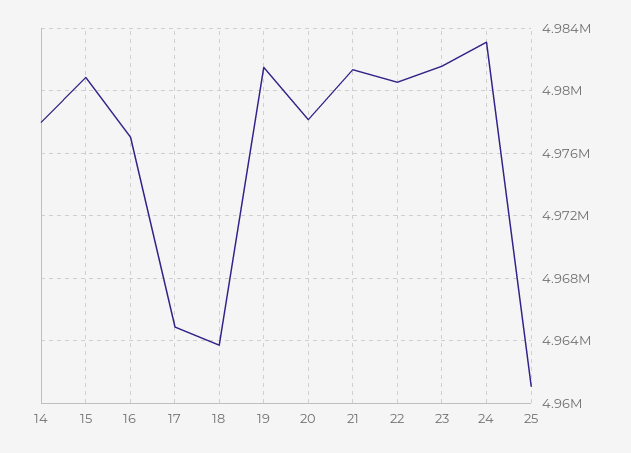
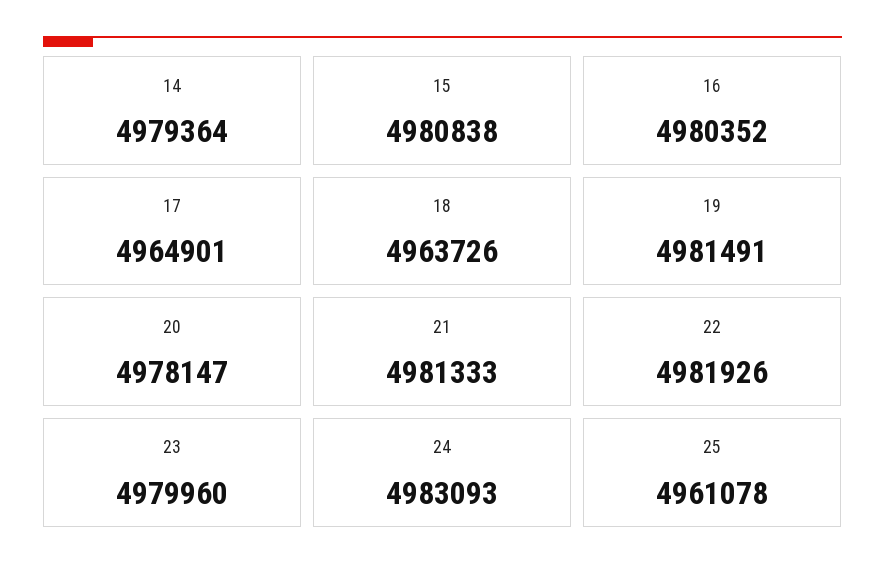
  {
-   "14": 4978000,
+   "14": 4979364,
    "15": 4980838,
-   "16": 4977000,
+   "16": 4980352,
    "17": 4964901,
    "18": 4963726,
    "19": 4981491,
    "20": 4978147,
    "21": 4981333,
-   "22": 4980500,
+   "22": 4981926,
-   "23": 4981500,
+   "23": 4979960,
    "24": 4983093,
    "25": 4961078
  }

